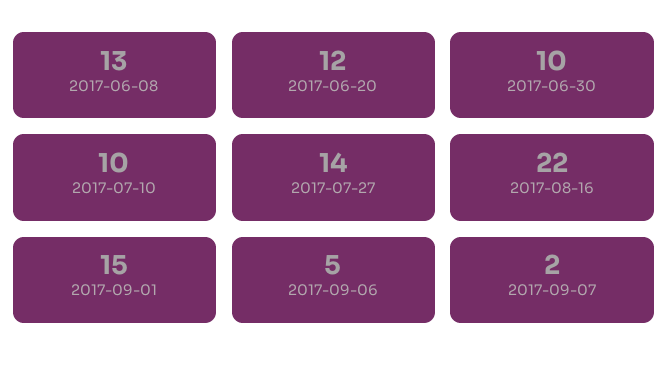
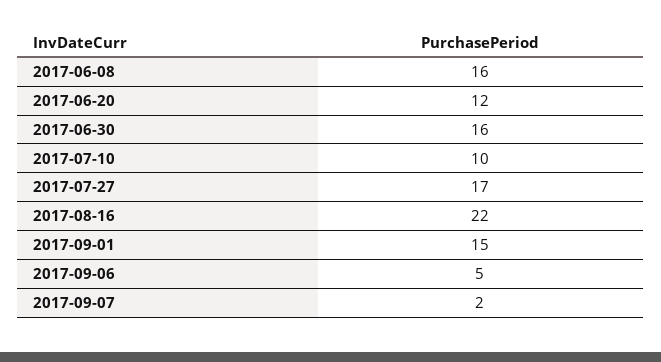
  {
-   "2017-06-08": 13,
+   "2017-06-08": 16,
    "2017-06-20": 12,
-   "2017-06-30": 10,
+   "2017-06-30": 16,
    "2017-07-10": 10,
-   "2017-07-27": 14,
+   "2017-07-27": 17,
    "2017-08-16": 22,
    "2017-09-01": 15,
    "2017-09-06": 5,
    "2017-09-07": 2
  }

